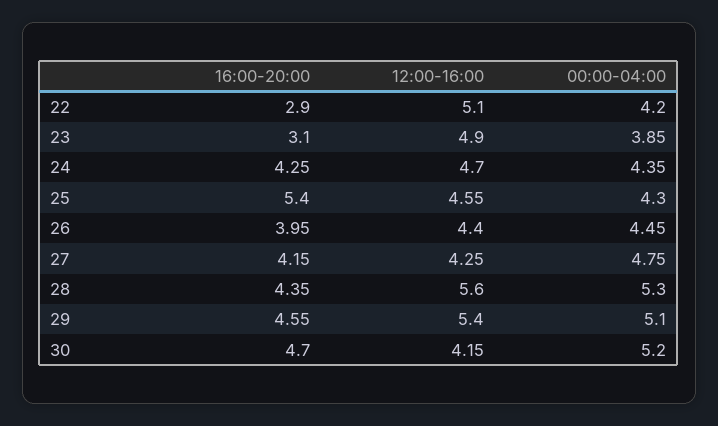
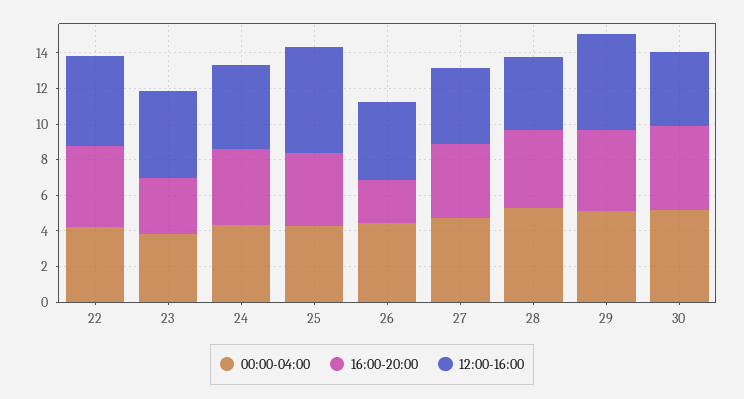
  {
    "16:00-20:00": {
-     "22": 2.9,
+     "22": 4.5,
      "23": 3.1,
      "24": 4.25,
-     "25": 5.4,
+     "25": 4,
-     "26": 3.95,
+     "26": 2.5,
      "27": 4.15,
      "28": 4.35,
      "29": 4.55,
      "30": 4.7
    },
    "12:00-16:00": {
      "22": 5.1,
      "23": 4.9,
      "24": 4.7,
-     "25": 4.55,
+     "25": 6,
      "26": 4.4,
      "27": 4.25,
-     "28": 5.6,
+     "28": 4,
      "29": 5.4,
      "30": 4.15
    },
    "00:00-04:00": {
      "22": 4.2,
      "23": 3.85,
      "24": 4.35,
      "25": 4.3,
      "26": 4.45,
      "27": 4.75,
      "28": 5.3,
      "29": 5.1,
      "30": 5.2
    }
  }

